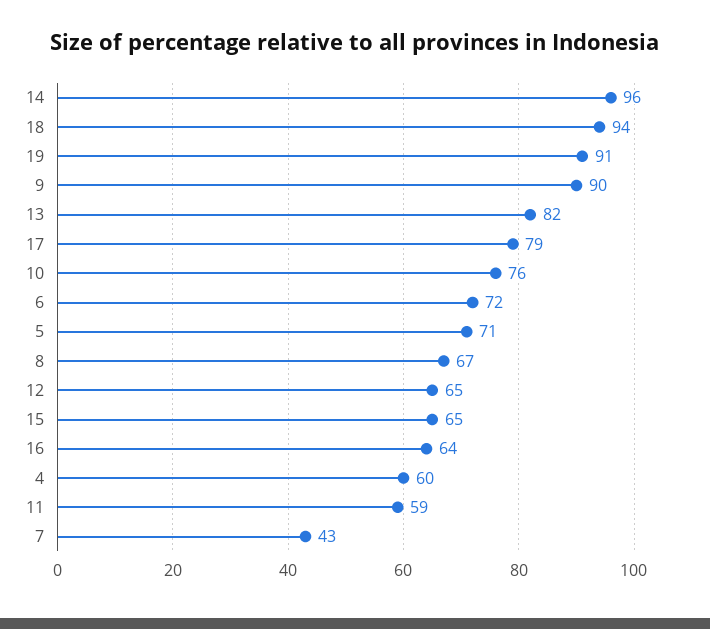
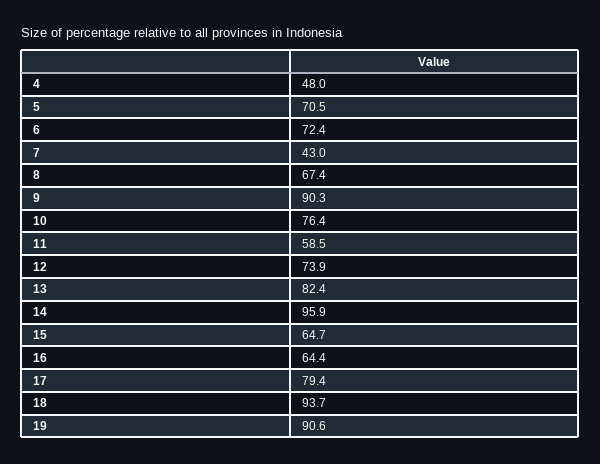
  {
    "14": 95.9,
    "18": 93.7,
    "19": 90.6,
    "9": 90.3,
    "13": 82.4,
    "17": 79.4,
    "10": 76.4,
    "6": 72.4,
    "5": 70.5,
    "8": 67.4,
-   "12": 65,
+   "12": 73.9,
    "15": 64.7,
    "16": 64.4,
-   "4": 60,
+   "4": 48,
    "11": 58.5,
    "7": 43
  }

